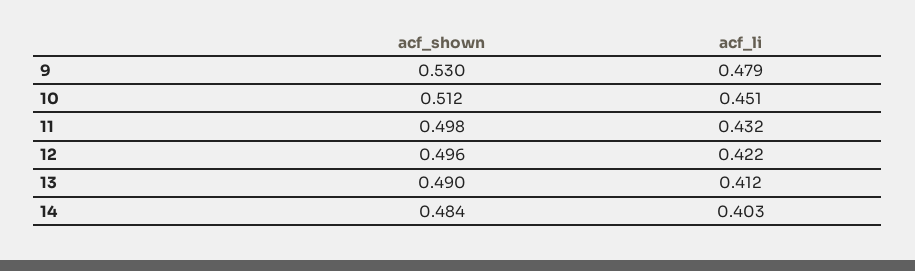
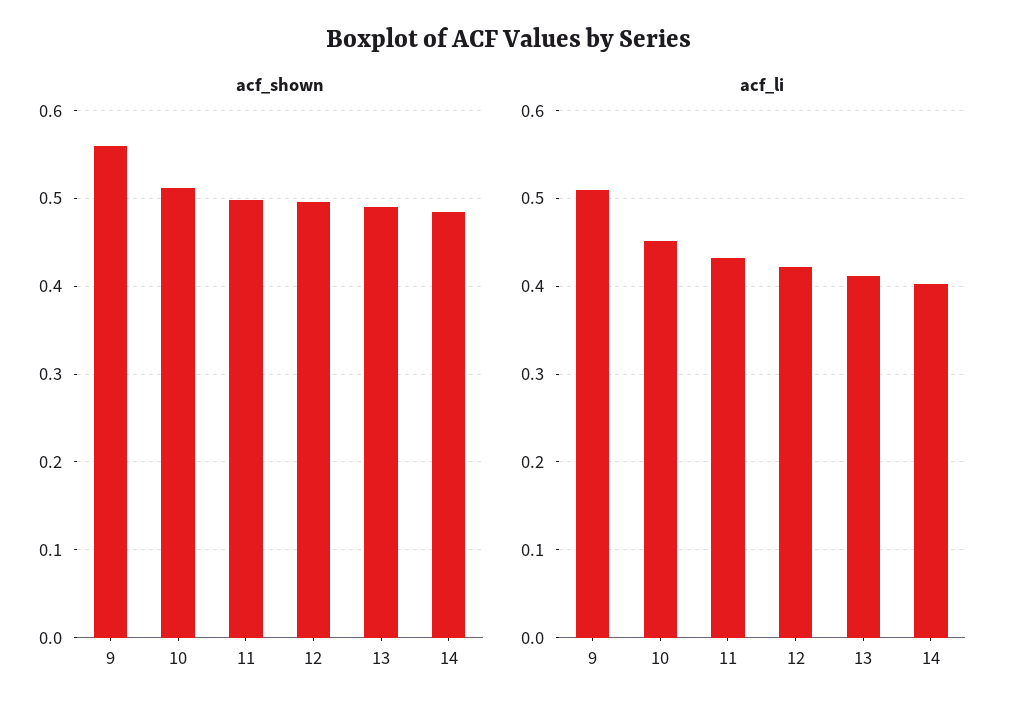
  {
    "acf_shown": {
-     "9": 0.53,
+     "9": 0.56,
      "10": 0.512,
      "11": 0.498,
      "12": 0.496,
      "13": 0.49,
      "14": 0.484
    },
    "acf_li": {
-     "9": 0.479,
+     "9": 0.51,
      "10": 0.451,
      "11": 0.432,
      "12": 0.422,
      "13": 0.412,
      "14": 0.403
    }
  }

